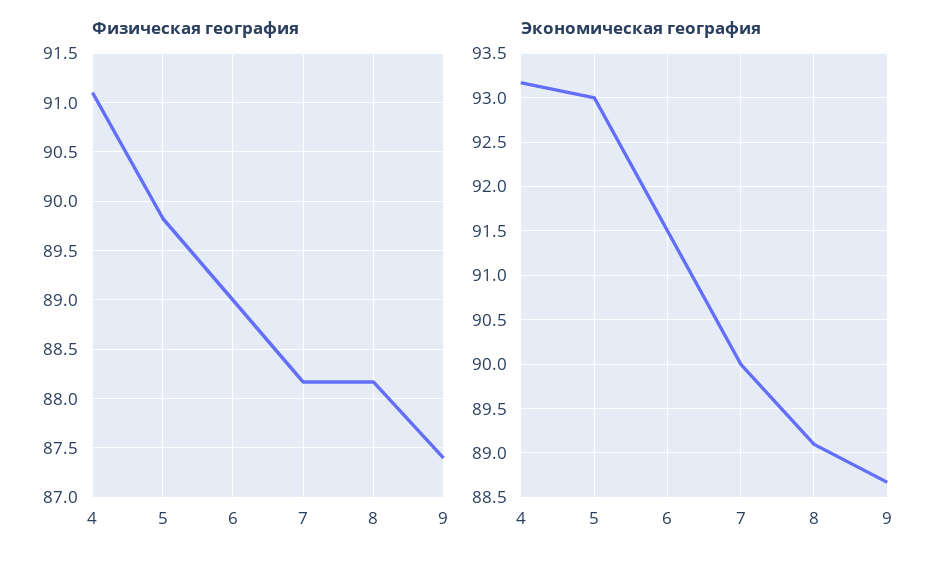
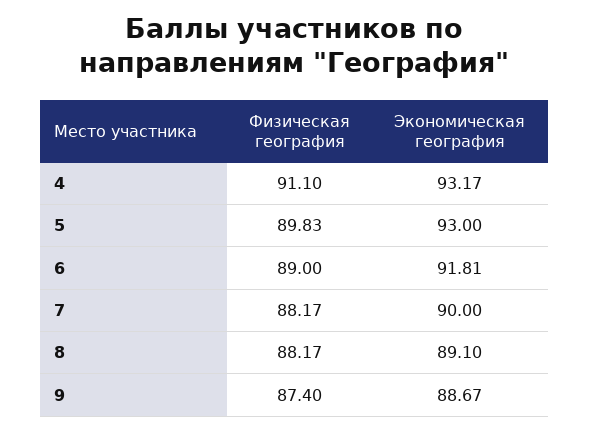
  {
    "Физическая география": {
      "4": 91.1,
      "5": 89.83,
      "6": 89,
      "7": 88.17,
      "8": 88.17,
      "9": 87.4
    },
    "Экономическая география": {
      "4": 93.17,
      "5": 93,
-     "6": 91.5,
+     "6": 91.81,
      "7": 90,
      "8": 89.1,
      "9": 88.67
    }
  }

